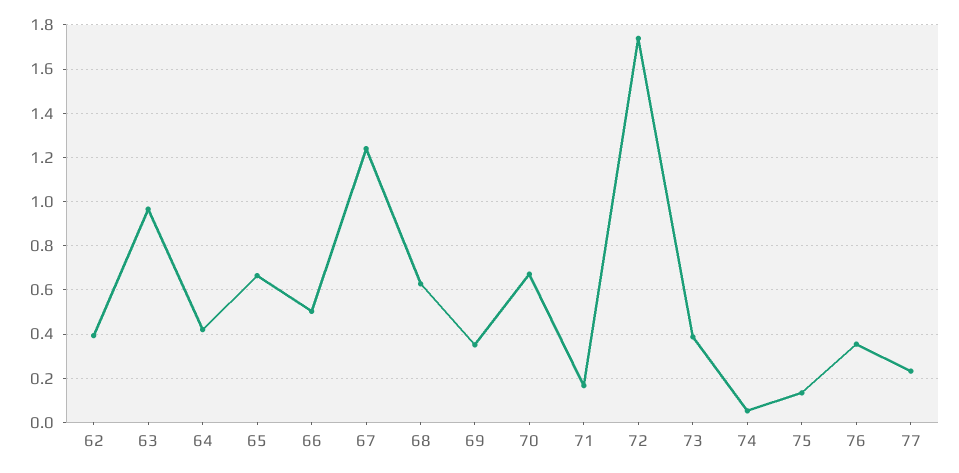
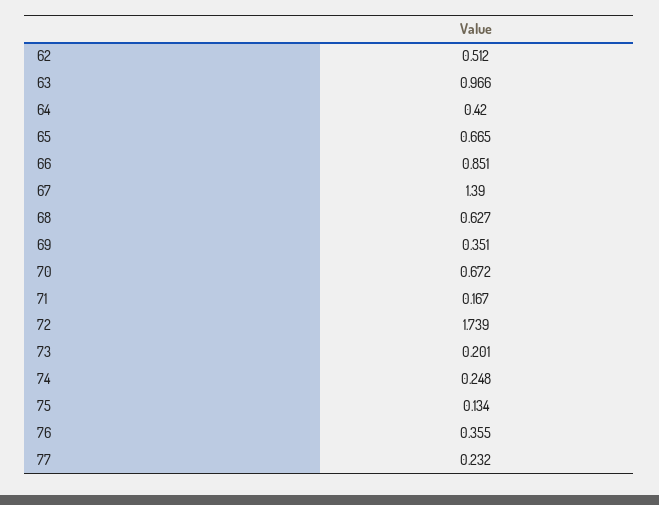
  {
-   "62": 0.4,
+   "62": 0.512,
    "63": 0.966,
    "64": 0.42,
    "65": 0.665,
-   "66": 0.5,
+   "66": 0.851,
-   "67": 1.25,
+   "67": 1.39,
    "68": 0.627,
    "69": 0.351,
    "70": 0.672,
    "71": 0.167,
    "72": 1.739,
-   "73": 0.4,
+   "73": 0.201,
-   "74": 0.05,
+   "74": 0.248,
    "75": 0.134,
    "76": 0.355,
    "77": 0.232
  }

